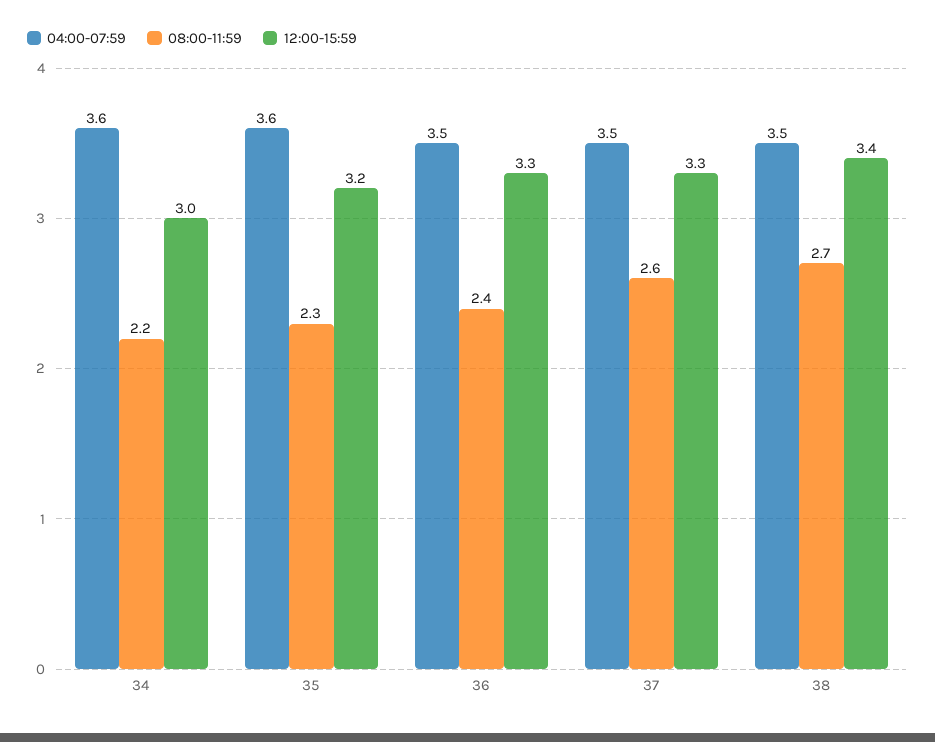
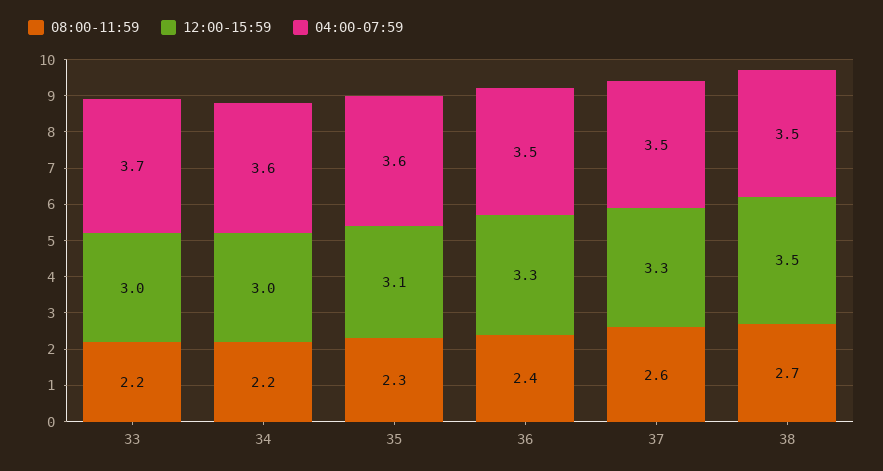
  {
    "04:00-07:59": {
      "34": 3.6,
      "35": 3.6,
      "36": 3.5,
      "37": 3.5,
-     "38": 3.5
+     "38": 3.5,
+     "33": 3.7
    },
    "08:00-11:59": {
      "34": 2.2,
      "35": 2.3,
      "36": 2.4,
      "37": 2.6,
-     "38": 2.7
+     "38": 2.7,
+     "33": 2.2
    },
    "12:00-15:59": {
      "34": 3,
-     "35": 3.2,
+     "35": 3.1,
      "36": 3.3,
      "37": 3.3,
-     "38": 3.4
+     "38": 3.5,
+     "33": 3
    }
  }

